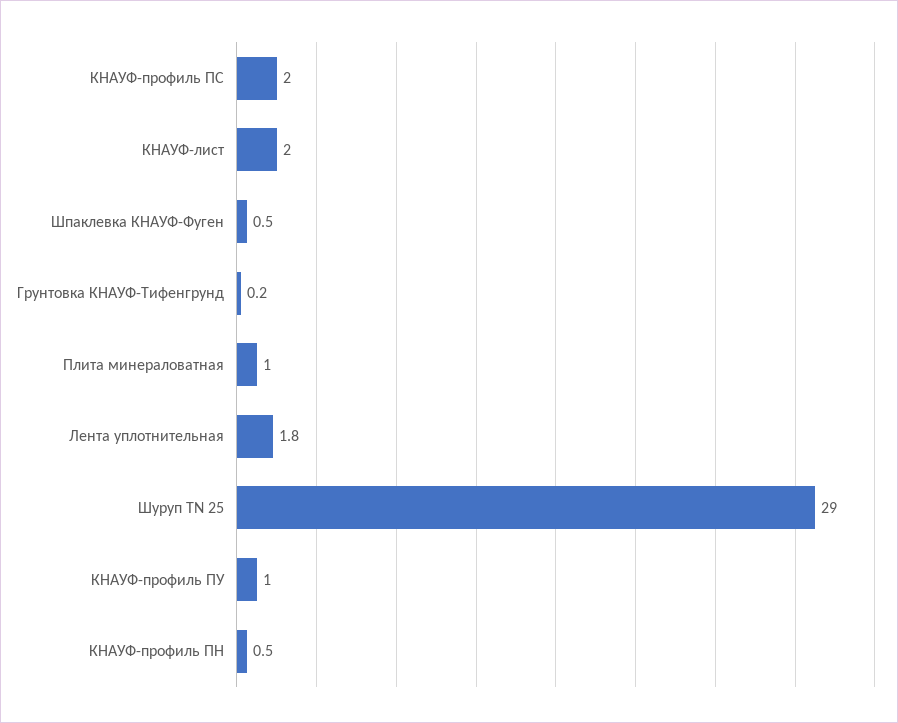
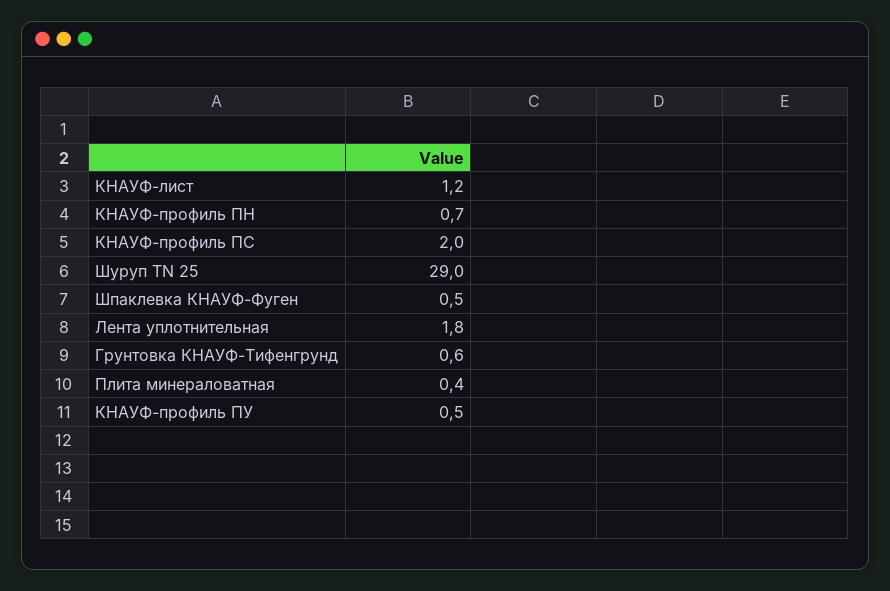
  {
    "КНАУФ-профиль ПС": 2,
-   "КНАУФ-лист": 2,
+   "КНАУФ-лист": 1.2,
    "Шпаклевка КНАУФ-Фуген": 0.5,
-   "Грунтовка КНАУФ-Тифенгрунд": 0.2,
+   "Грунтовка КНАУФ-Тифенгрунд": 0.6,
-   "Плита минераловатная": 1,
+   "Плита минераловатная": 0.4,
    "Лента уплотнительная": 1.8,
    "Шуруп TN 25": 29,
-   "КНАУФ-профиль ПУ": 1,
+   "КНАУФ-профиль ПУ": 0.5,
-   "КНАУФ-профиль ПН": 0.5
+   "КНАУФ-профиль ПН": 0.7
  }

